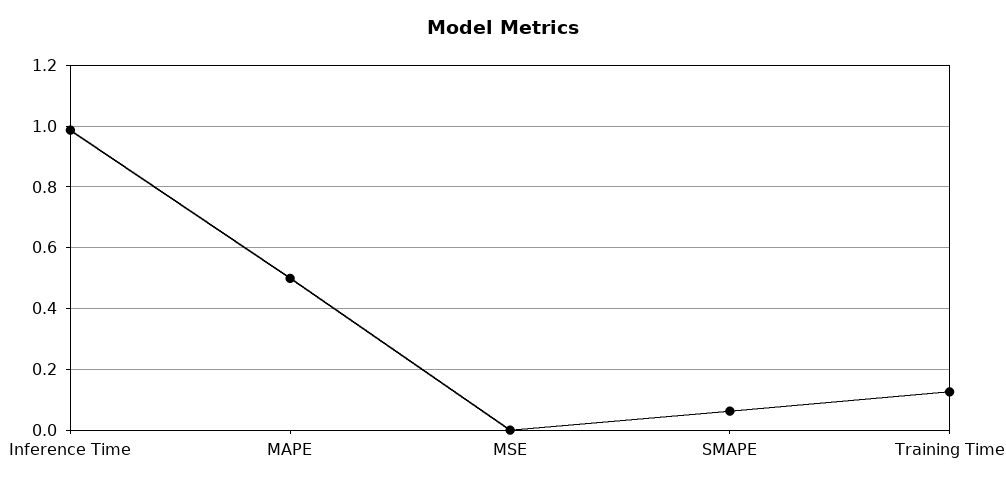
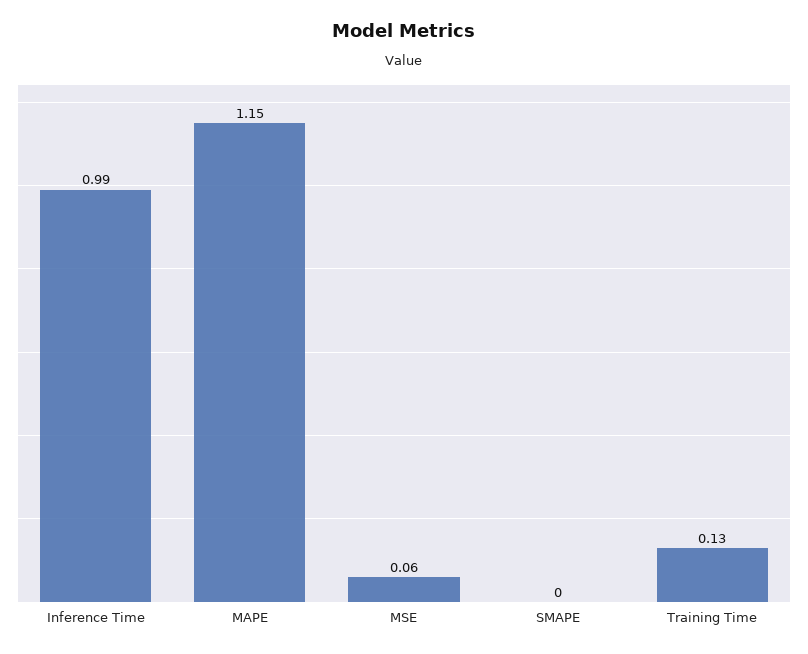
  {
    "Inference Time": 0.99,
-   "MAPE": 0.5,
+   "MAPE": 1.15,
-   "MSE": 0,
+   "MSE": 0.06,
-   "SMAPE": 0.06,
+   "SMAPE": 0,
    "Training Time": 0.13
  }

